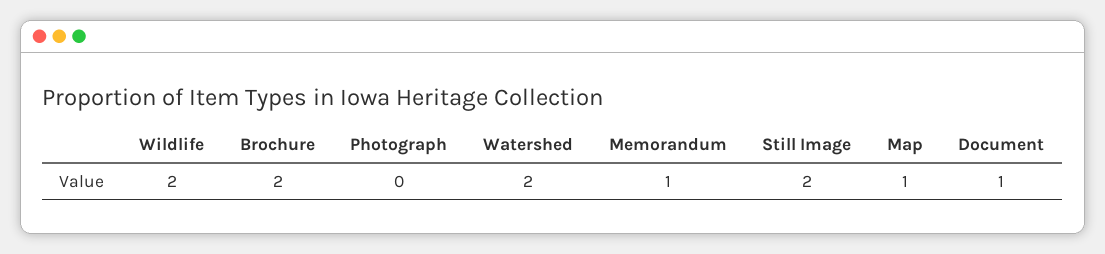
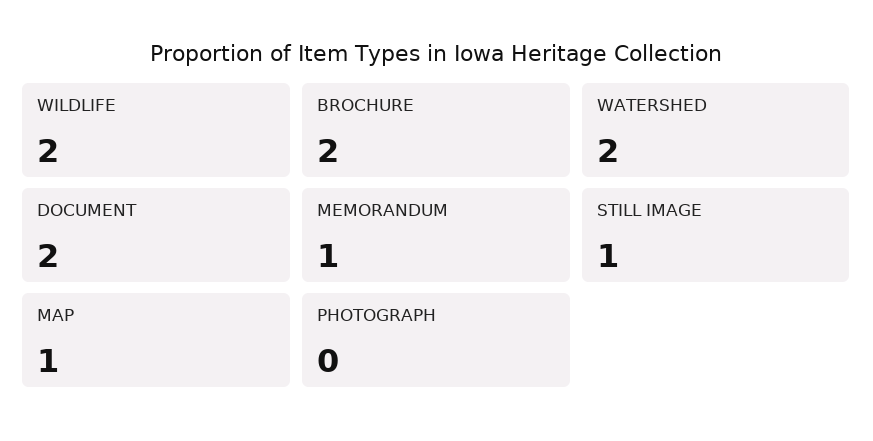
  {
    "Wildlife": 2,
    "Brochure": 2,
    "Photograph": 0,
    "Watershed": 2,
    "Memorandum": 1,
-   "Still Image": 2,
+   "Still Image": 1,
    "Map": 1,
-   "Document": 1
+   "Document": 2
  }

